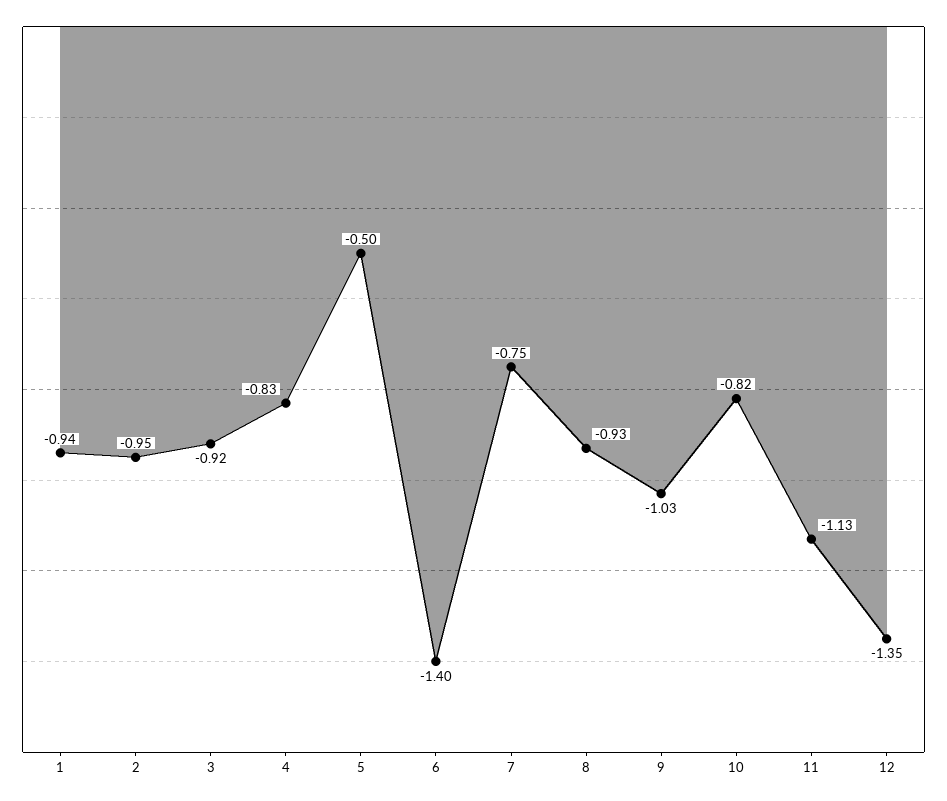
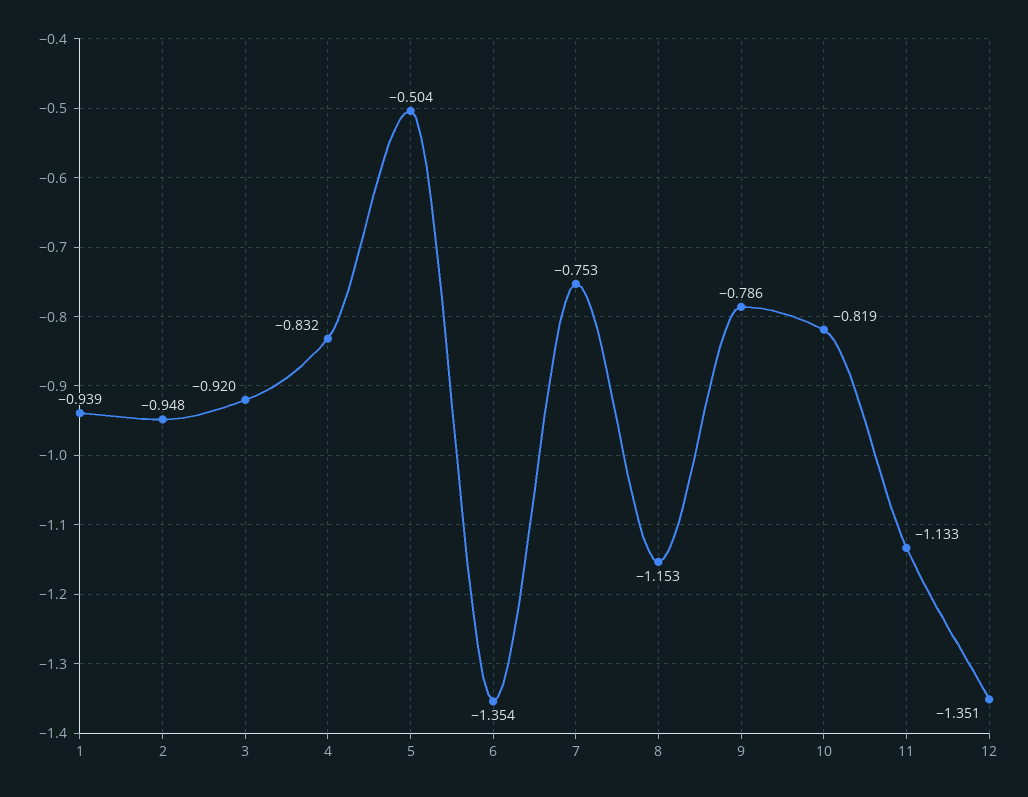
  {
    "1": -0.939,
    "2": -0.948,
    "3": -0.92,
    "4": -0.832,
    "5": -0.504,
-   "6": -1.4,
+   "6": -1.354,
    "7": -0.753,
-   "8": -0.93,
+   "8": -1.153,
-   "9": -1.03,
+   "9": -0.786,
    "10": -0.819,
    "11": -1.133,
    "12": -1.351
  }

